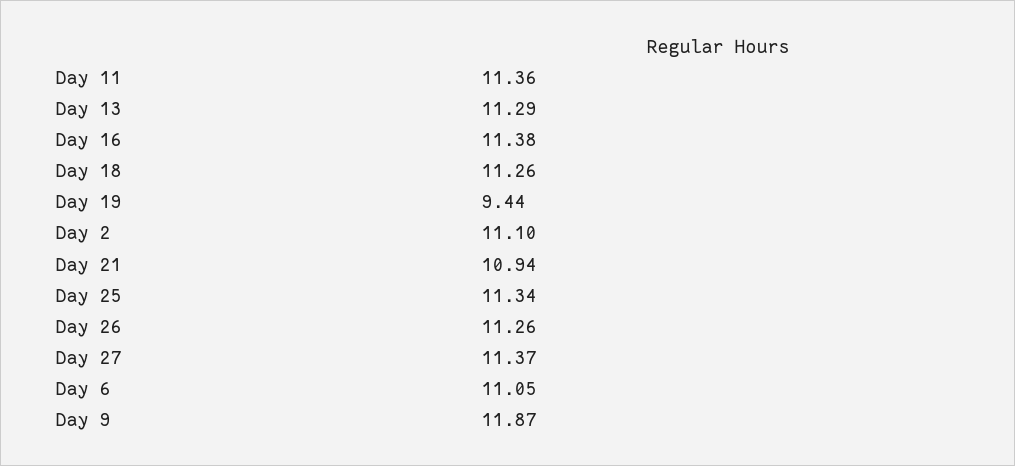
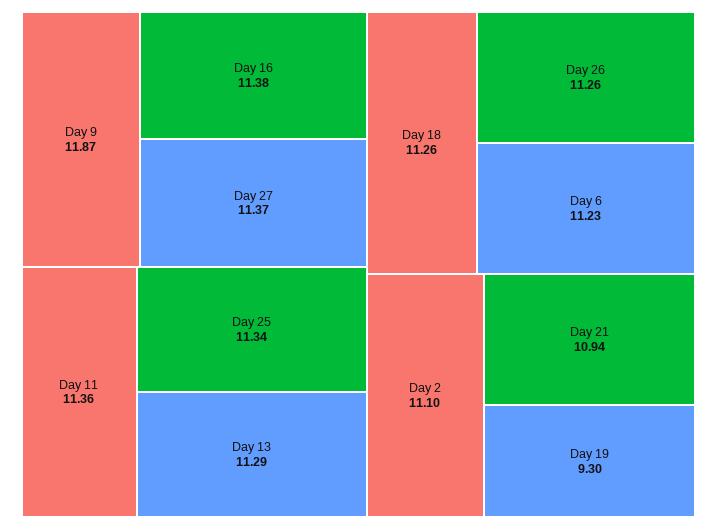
  {
    "Day 11": 11.36,
    "Day 13": 11.29,
    "Day 16": 11.38,
    "Day 18": 11.26,
-   "Day 19": 9.44,
+   "Day 19": 9.3,
    "Day 2": 11.1,
    "Day 21": 10.94,
    "Day 25": 11.34,
    "Day 26": 11.26,
    "Day 27": 11.37,
-   "Day 6": 11.05,
+   "Day 6": 11.23,
    "Day 9": 11.87
  }

